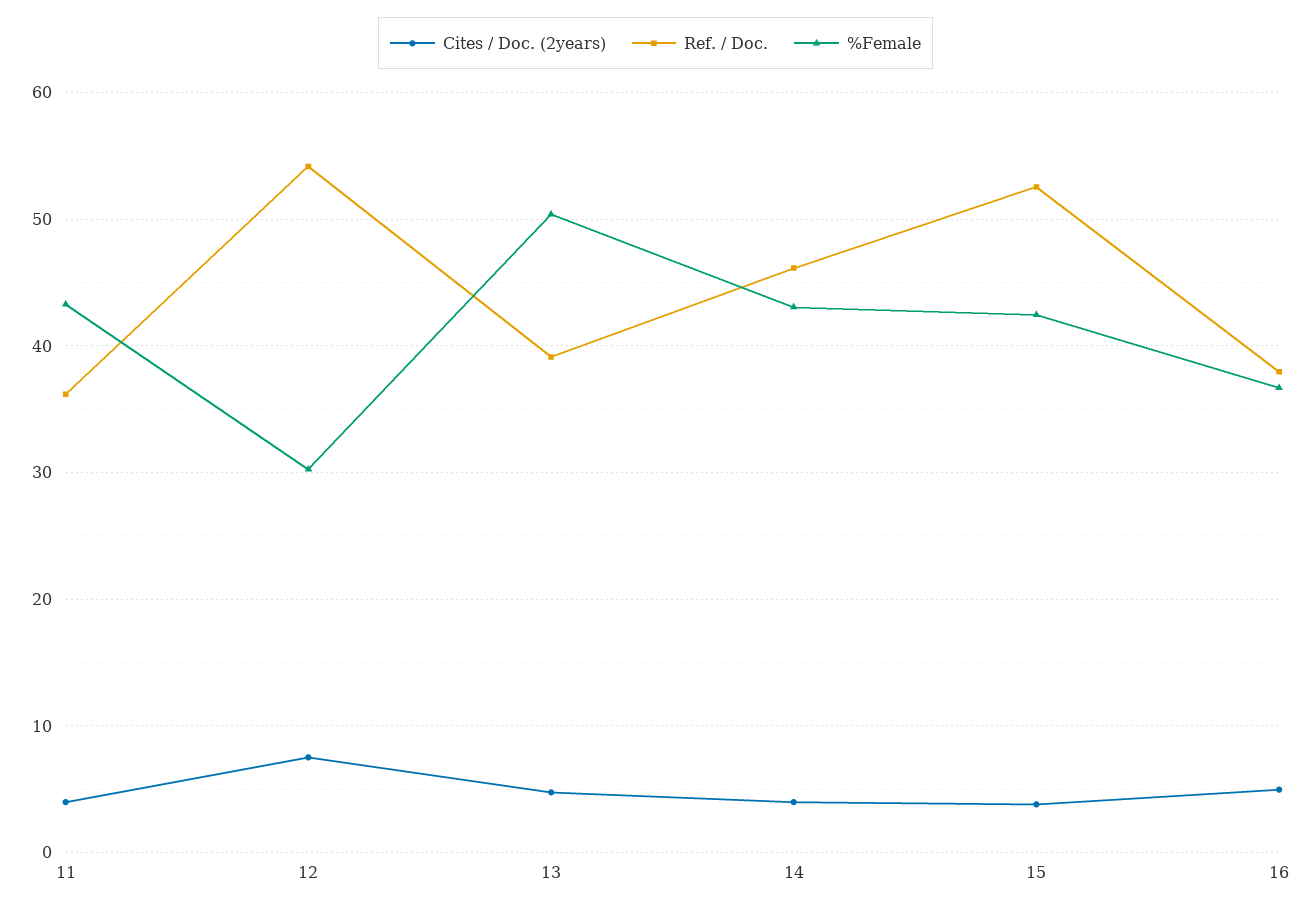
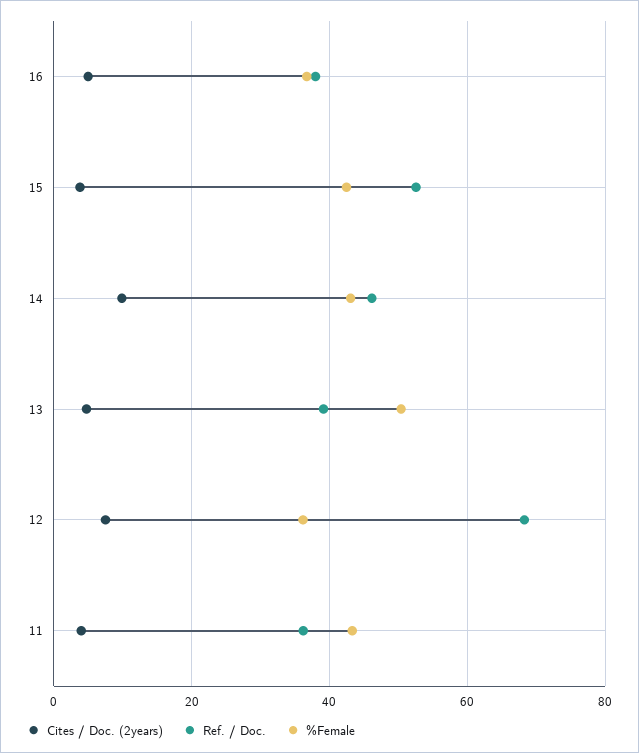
  {
    "Cites / Doc. (2years)": {
      "11": 4,
      "12": 8,
      "13": 5,
-     "14": 4,
+     "14": 10,
      "15": 4,
      "16": 5
    },
    "Ref. / Doc.": {
      "11": 36,
-     "12": 54,
+     "12": 68,
      "13": 39,
      "14": 46,
      "15": 53,
      "16": 38
    },
    "%Female": {
      "11": 43,
-     "12": 30,
+     "12": 36,
      "13": 50,
      "14": 43,
      "15": 42,
      "16": 37
    }
  }

